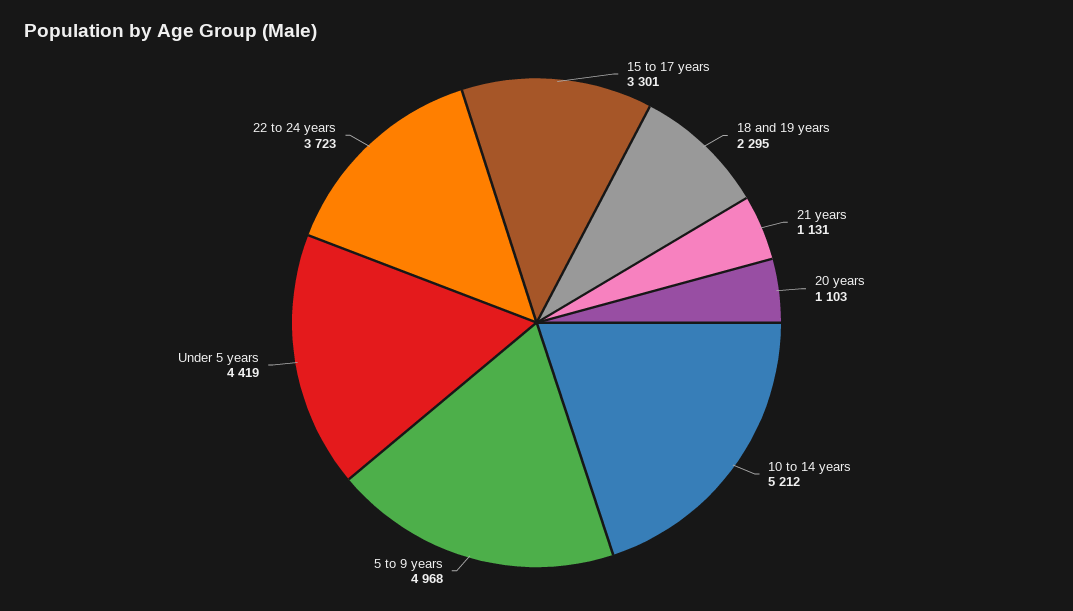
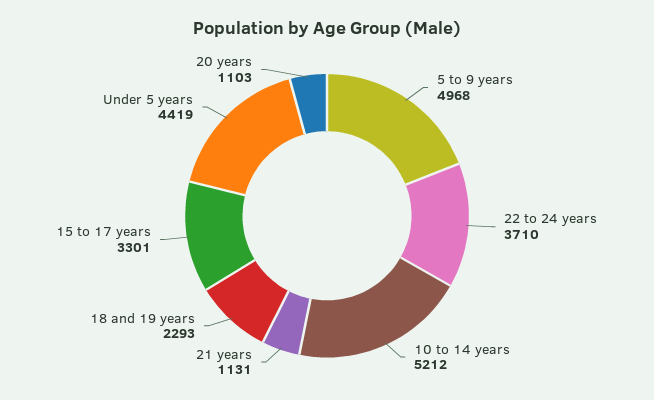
  {
    "15 to 17 years": 3301,
-   "18 and 19 years": 2295,
+   "18 and 19 years": 2293,
    "21 years": 1131,
    "20 years": 1103,
    "10 to 14 years": 5212,
    "5 to 9 years": 4968,
    "Under 5 years": 4419,
-   "22 to 24 years": 3723
+   "22 to 24 years": 3710
  }

